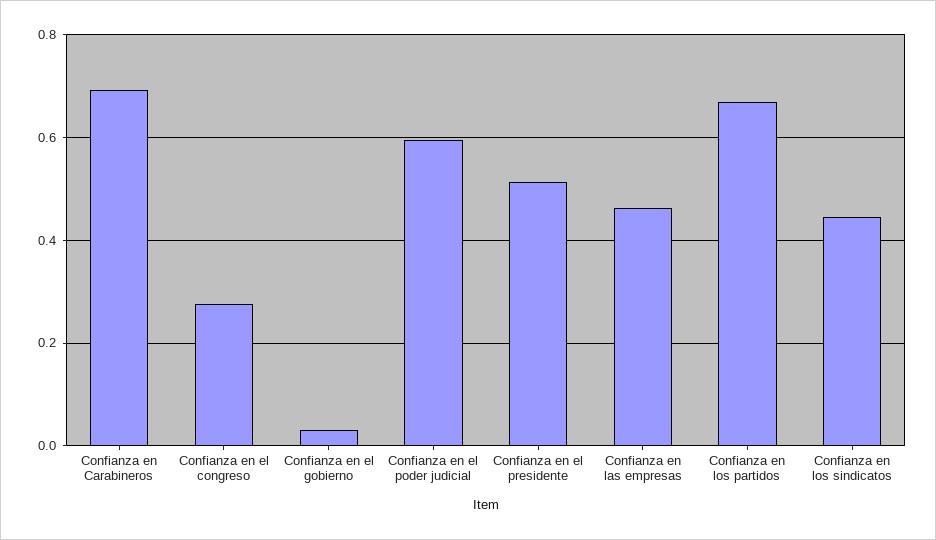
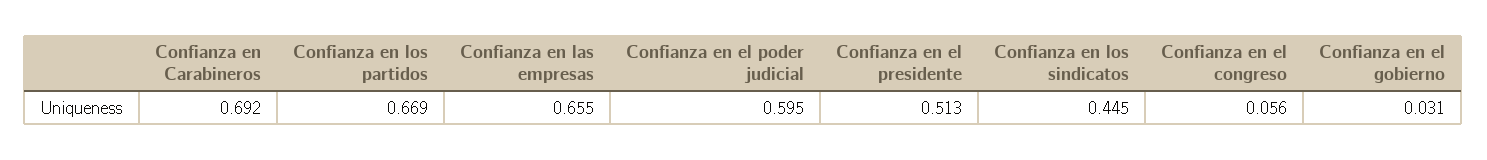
  {
    "Confianza en Carabineros": 0.692,
-   "Confianza en el congreso": 0.28,
+   "Confianza en el congreso": 0.056,
    "Confianza en el gobierno": 0.031,
    "Confianza en el poder judicial": 0.595,
    "Confianza en el presidente": 0.513,
-   "Confianza en las empresas": 0.46,
+   "Confianza en las empresas": 0.655,
    "Confianza en los partidos": 0.669,
    "Confianza en los sindicatos": 0.445
  }

